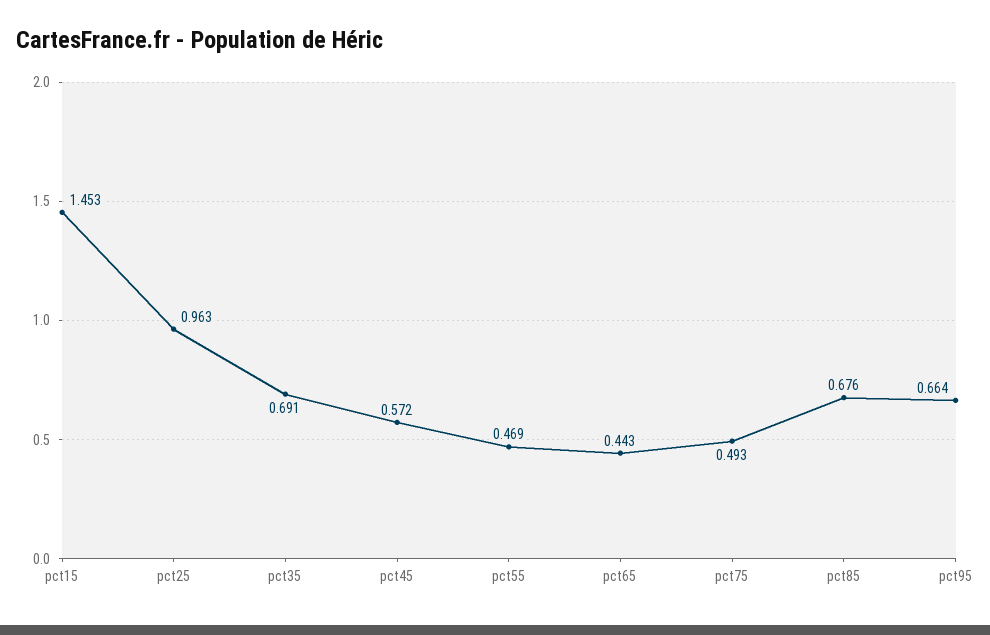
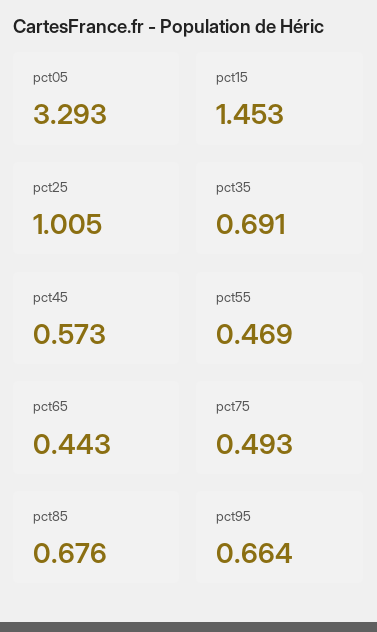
  {
    "pct15": 1.453,
-   "pct25": 0.963,
+   "pct25": 1.005,
    "pct35": 0.691,
-   "pct45": 0.572,
+   "pct45": 0.573,
    "pct55": 0.469,
    "pct65": 0.443,
    "pct75": 0.493,
    "pct85": 0.676,
-   "pct95": 0.664
+   "pct95": 0.664,
+   "pct05": 3.293
  }

